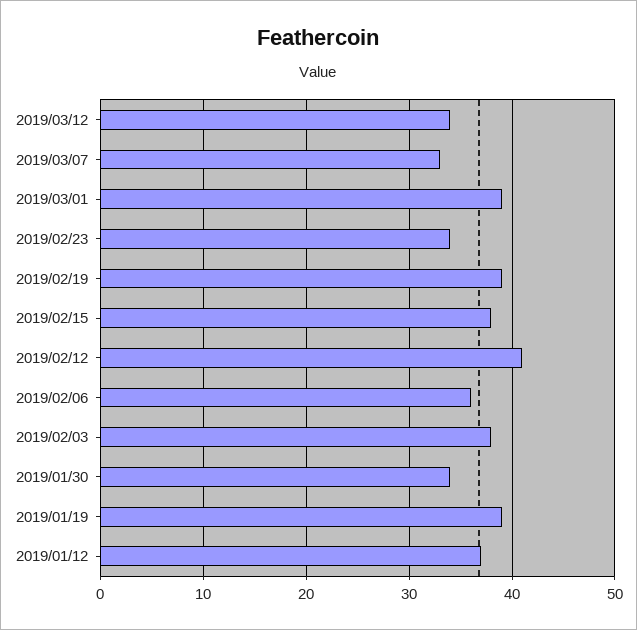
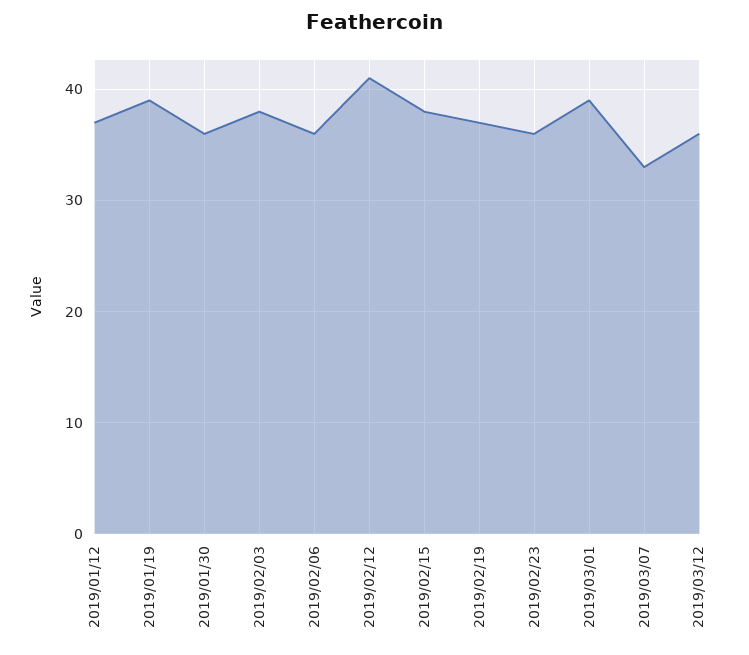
  {
-   "2019/03/12": 34,
+   "2019/03/12": 36,
    "2019/03/07": 33,
    "2019/03/01": 39,
-   "2019/02/23": 34,
+   "2019/02/23": 36,
-   "2019/02/19": 39,
+   "2019/02/19": 37,
    "2019/02/15": 38,
    "2019/02/12": 41,
    "2019/02/06": 36,
    "2019/02/03": 38,
-   "2019/01/30": 34,
+   "2019/01/30": 36,
    "2019/01/19": 39,
    "2019/01/12": 37
  }

